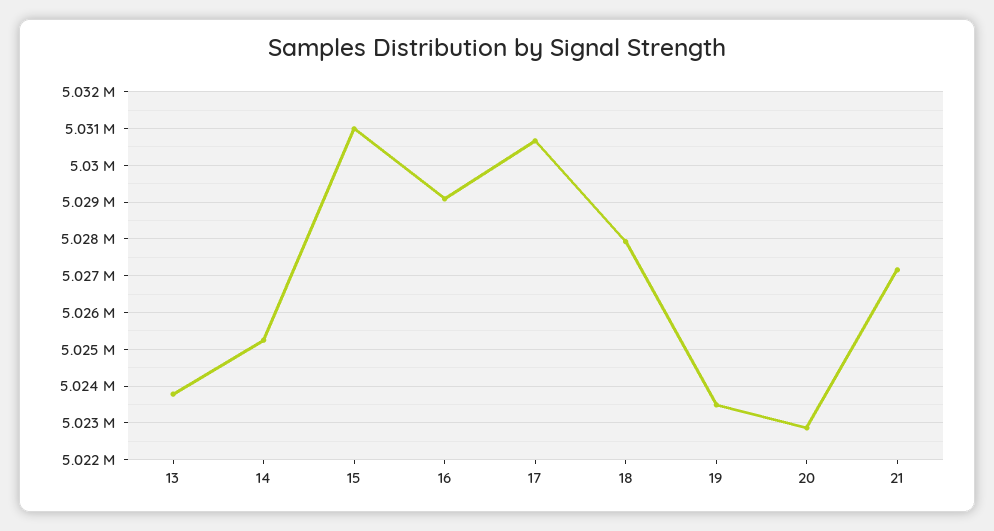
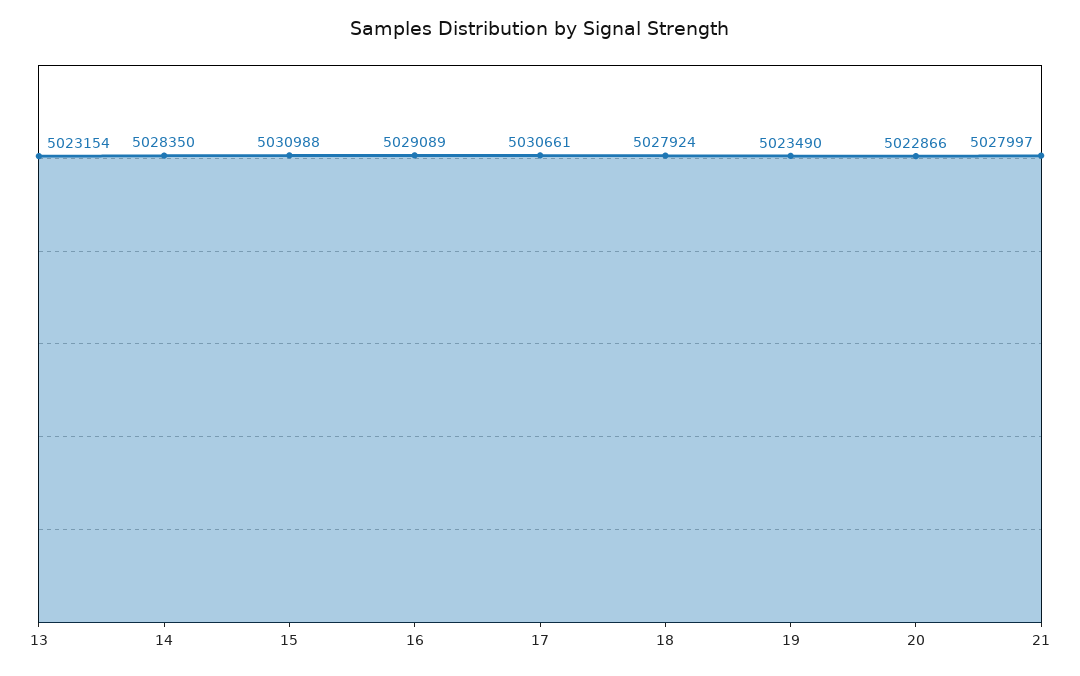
  {
-   "13": 5023800,
+   "13": 5023154,
-   "14": 5025200,
+   "14": 5028350,
    "15": 5030988,
    "16": 5029089,
    "17": 5030661,
    "18": 5027924,
    "19": 5023490,
    "20": 5022866,
-   "21": 5027200
+   "21": 5027997
  }

